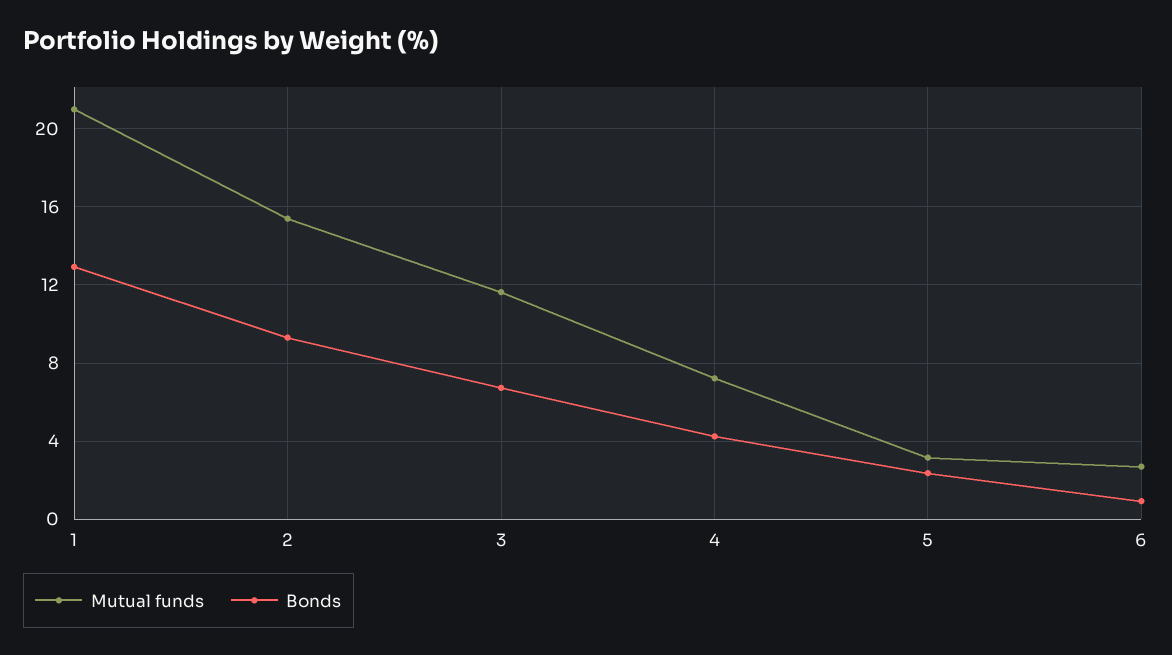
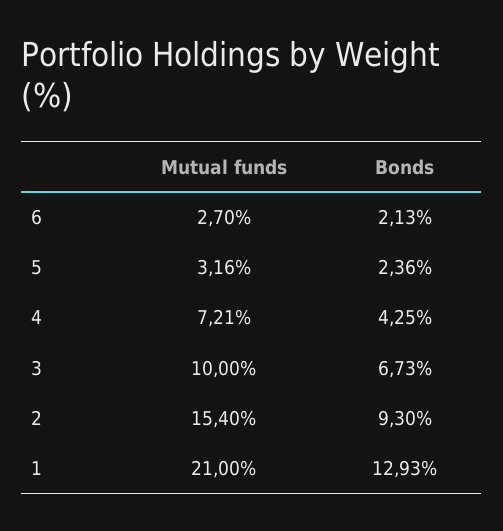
  {
    "Mutual funds": {
      "1": 21,
      "2": 15.4,
-     "3": 11.5,
+     "3": 10,
      "4": 7.21,
      "5": 3.16,
      "6": 2.7
    },
    "Bonds": {
      "1": 12.93,
      "2": 9.3,
      "3": 6.73,
      "4": 4.25,
      "5": 2.36,
-     "6": 1
+     "6": 2.13
    }
  }

